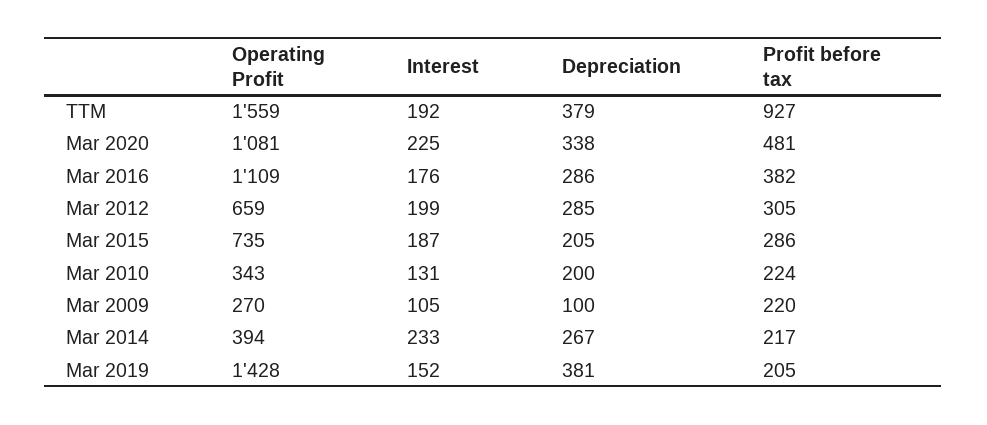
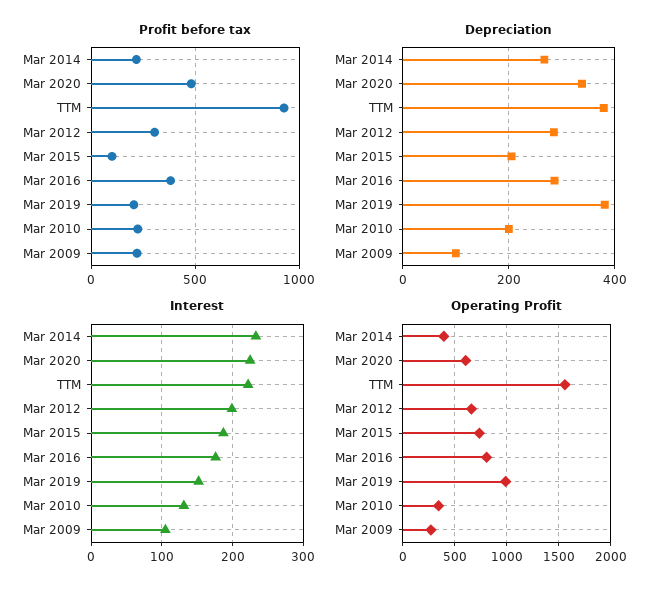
  {
    "Operating Profit": {
      "TTM": 1559,
-     "Mar 2020": 1081,
+     "Mar 2020": 600,
-     "Mar 2016": 1109,
+     "Mar 2016": 800,
      "Mar 2012": 659,
      "Mar 2015": 735,
      "Mar 2010": 343,
      "Mar 2009": 270,
      "Mar 2014": 394,
-     "Mar 2019": 1428
+     "Mar 2019": 1000
    },
    "Interest": {
-     "TTM": 192,
+     "TTM": 220,
      "Mar 2020": 225,
      "Mar 2016": 176,
      "Mar 2012": 199,
      "Mar 2015": 187,
      "Mar 2010": 131,
      "Mar 2009": 105,
      "Mar 2014": 233,
      "Mar 2019": 152
    },
    "Depreciation": {
      "TTM": 379,
      "Mar 2020": 338,
      "Mar 2016": 286,
      "Mar 2012": 285,
      "Mar 2015": 205,
      "Mar 2010": 200,
      "Mar 2009": 100,
      "Mar 2014": 267,
      "Mar 2019": 381
    },
    "Profit before tax": {
      "TTM": 927,
      "Mar 2020": 481,
      "Mar 2016": 382,
      "Mar 2012": 305,
-     "Mar 2015": 286,
+     "Mar 2015": 100,
      "Mar 2010": 224,
      "Mar 2009": 220,
      "Mar 2014": 217,
      "Mar 2019": 205
    }
  }

